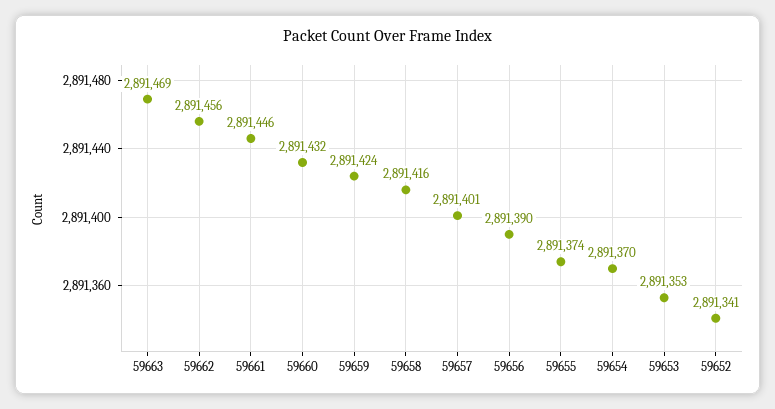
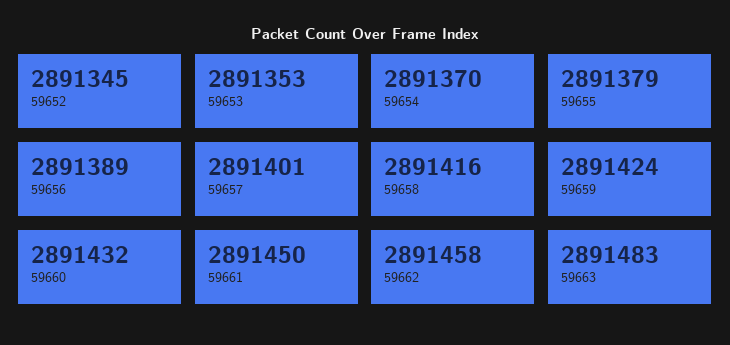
  {
-   "59663": 2891469,
+   "59663": 2891483,
-   "59662": 2891456,
+   "59662": 2891458,
-   "59661": 2891446,
+   "59661": 2891450,
    "59660": 2891432,
    "59659": 2891424,
    "59658": 2891416,
    "59657": 2891401,
-   "59656": 2891390,
+   "59656": 2891389,
-   "59655": 2891374,
+   "59655": 2891379,
    "59654": 2891370,
    "59653": 2891353,
-   "59652": 2891341
+   "59652": 2891345
  }

